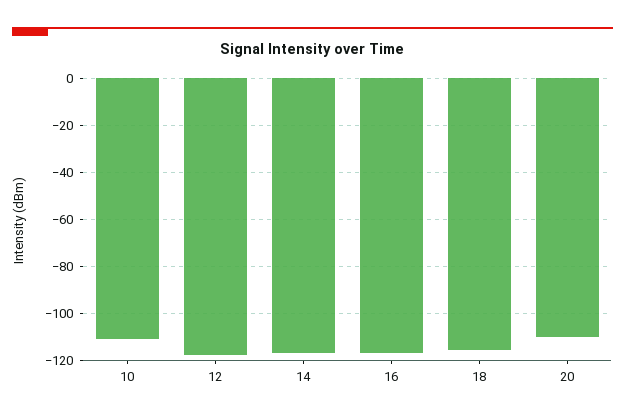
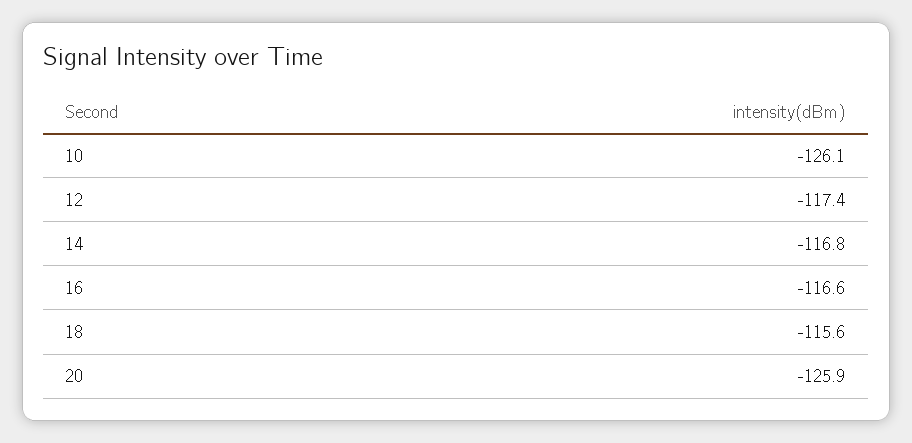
  {
-   "10": -110,
+   "10": -126.1,
    "12": -117.4,
    "14": -116.8,
    "16": -116.6,
    "18": -115.6,
-   "20": -110
+   "20": -125.9
  }

